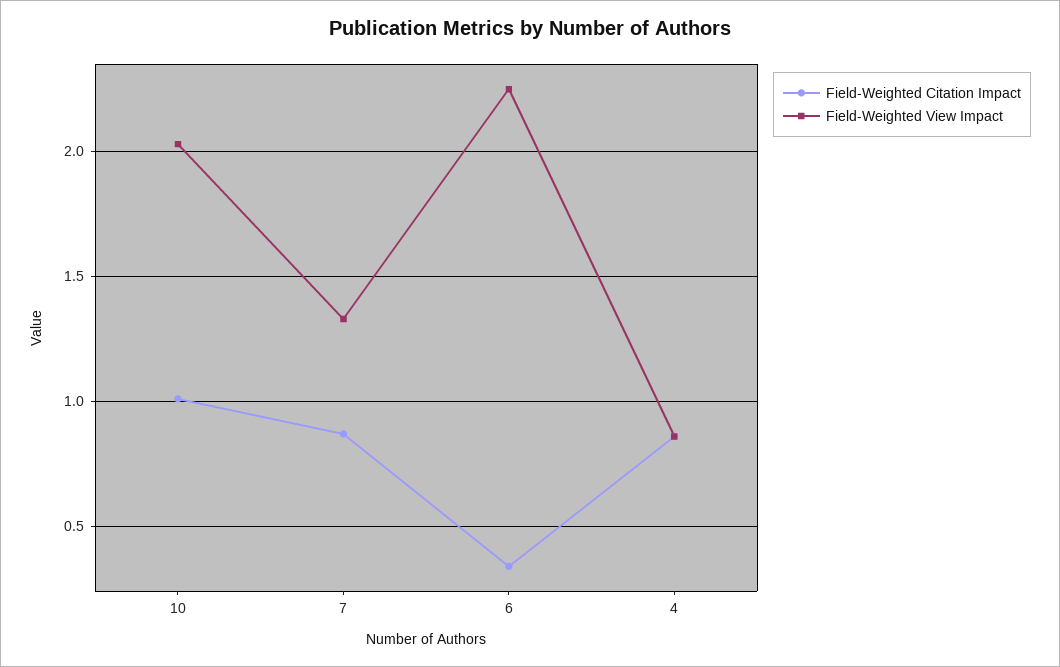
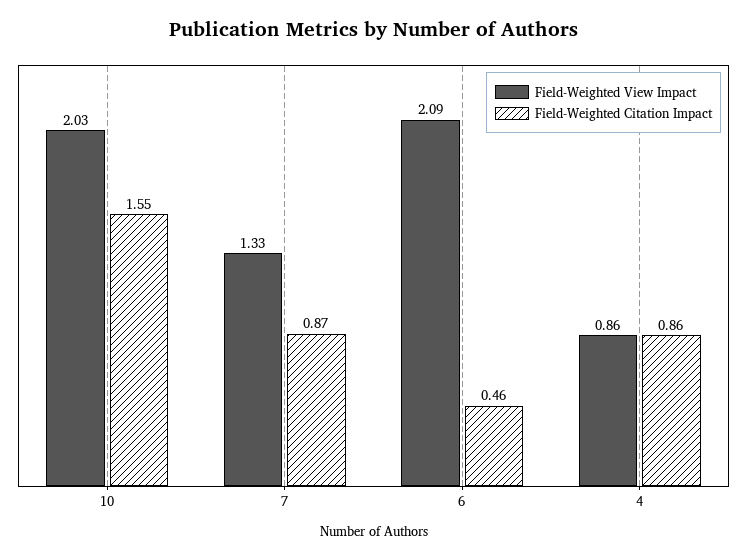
  {
    "Field-Weighted Citation Impact": {
-     "10": 1,
+     "10": 1.55,
      "7": 0.87,
-     "6": 0.35,
+     "6": 0.46,
      "4": 0.86
    },
    "Field-Weighted View Impact": {
      "10": 2.03,
      "7": 1.33,
-     "6": 2.25,
+     "6": 2.09,
      "4": 0.86
    }
  }

